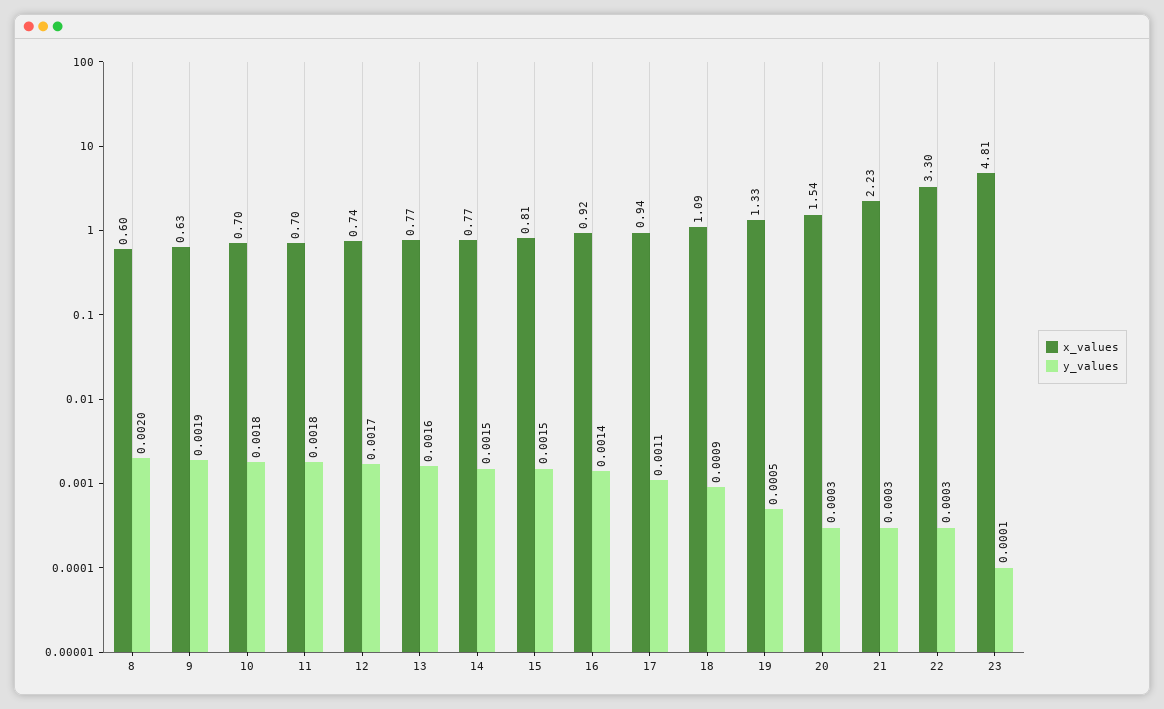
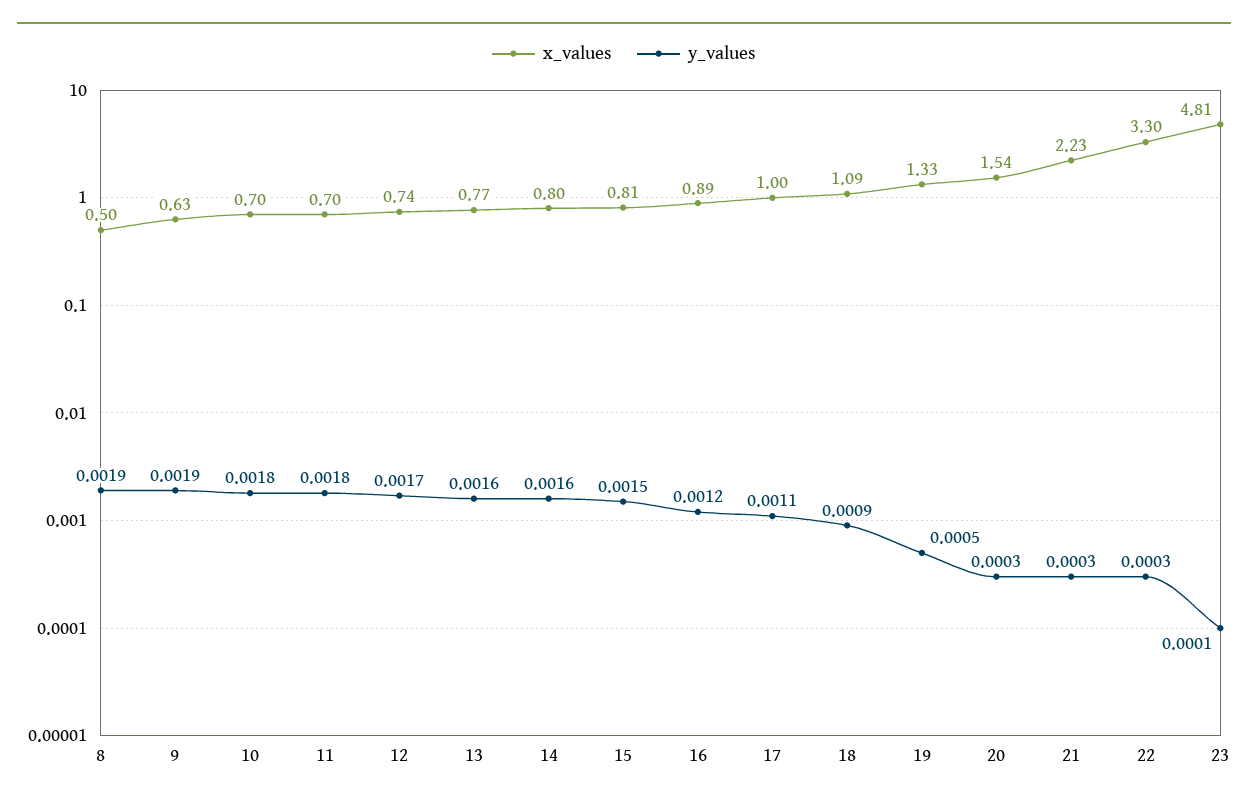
  {
    "x_values": {
-     "8": 0.6,
+     "8": 0.5,
      "9": 0.63,
      "10": 0.7,
      "11": 0.7,
      "12": 0.74,
      "13": 0.77,
-     "14": 0.77,
+     "14": 0.8,
      "15": 0.81,
-     "16": 0.92,
+     "16": 0.89,
-     "17": 0.94,
+     "17": 1,
      "18": 1.09,
      "19": 1.33,
      "20": 1.54,
      "21": 2.23,
      "22": 3.3,
      "23": 4.81
    },
    "y_values": {
-     "8": 0.002,
+     "8": 0.0019,
      "9": 0.0019,
      "10": 0.0018,
      "11": 0.0018,
      "12": 0.0017,
      "13": 0.0016,
-     "14": 0.0015,
+     "14": 0.0016,
      "15": 0.0015,
-     "16": 0.0014,
+     "16": 0.0012,
      "17": 0.0011,
      "18": 0.0009,
      "19": 0.0005,
      "20": 0.0003,
      "21": 0.0003,
      "22": 0.0003,
      "23": 0.0001
    }
  }

